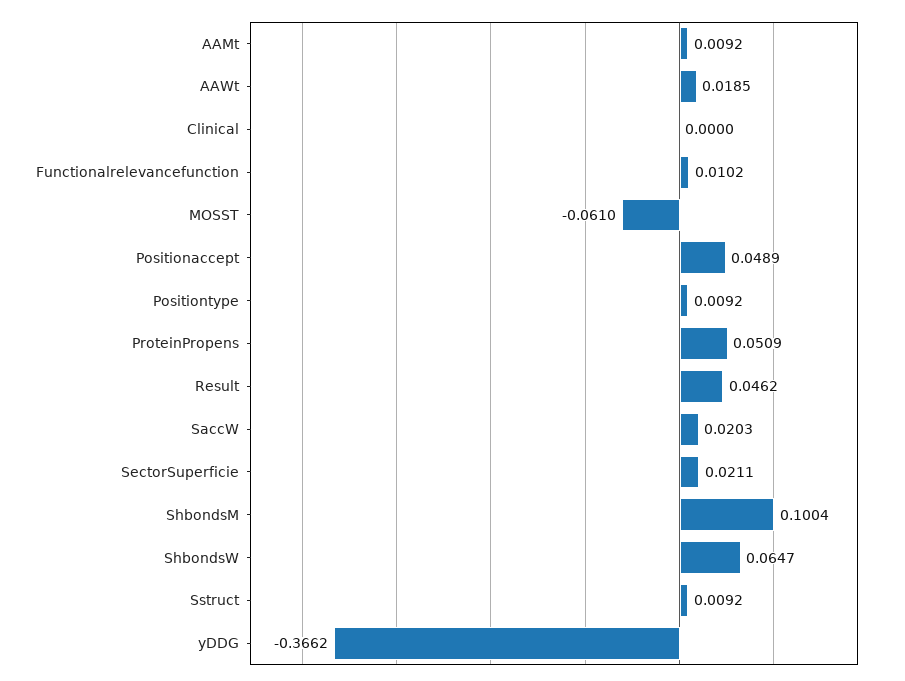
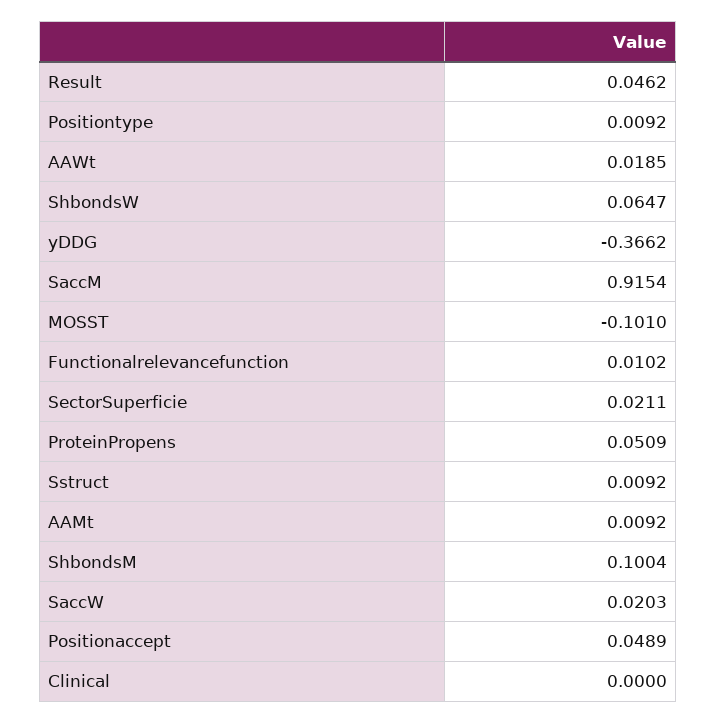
  {
    "AAMt": 0.0092,
    "AAWt": 0.0185,
    "Clinical": 0,
    "Functionalrelevancefunction": 0.0102,
-   "MOSST": -0.061,
+   "MOSST": -0.101,
    "Positionaccept": 0.0489,
    "Positiontype": 0.0092,
    "ProteinPropens": 0.0509,
    "Result": 0.0462,
    "SaccW": 0.0203,
    "SectorSuperficie": 0.0211,
    "ShbondsM": 0.1004,
    "ShbondsW": 0.0647,
    "Sstruct": 0.0092,
-   "yDDG": -0.3662
+   "yDDG": -0.3662,
+   "SaccM": 0.9154
  }

